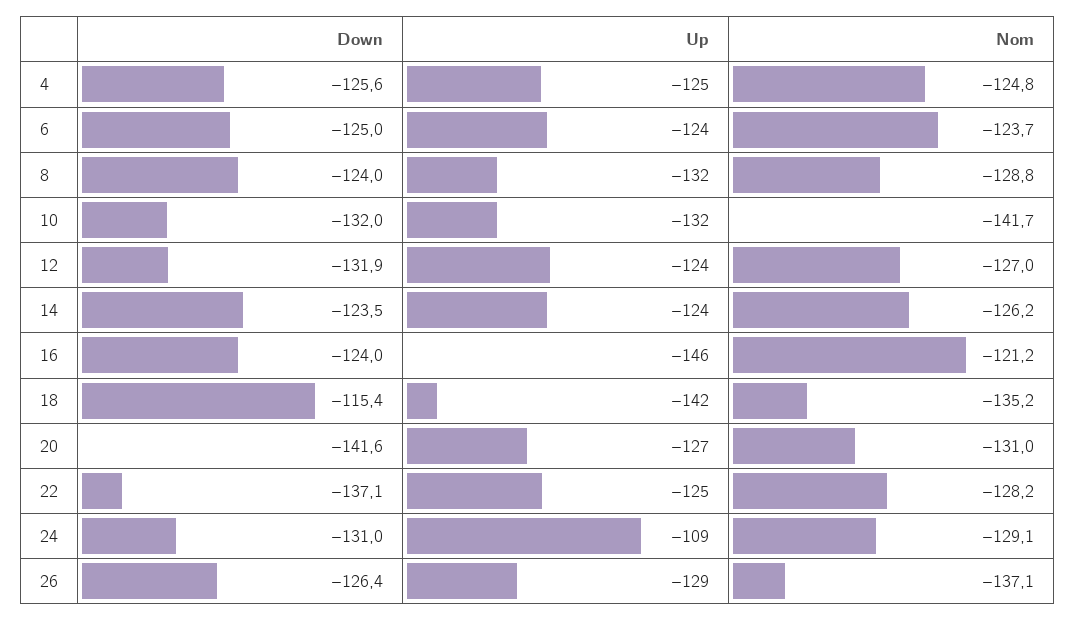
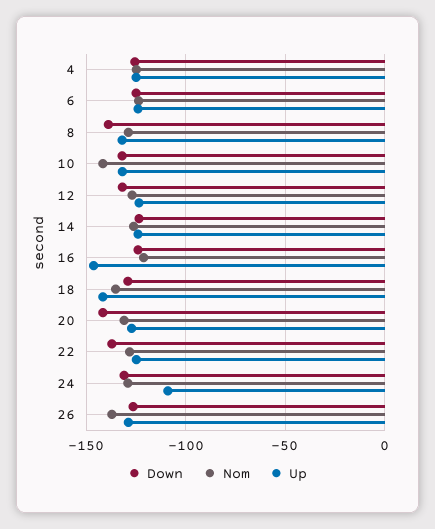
  {
    "Down": {
      "4": -125.6,
      "6": -125,
-     "8": -124,
+     "8": -140,
      "10": -132,
      "12": -131.9,
      "14": -123.5,
      "16": -124,
-     "18": -115.4,
+     "18": -130,
      "20": -141.6,
      "22": -137.1,
      "24": -131,
      "26": -126.4
    },
    "Up": {
      "4": -125,
      "6": -124,
      "8": -132,
      "10": -132,
      "12": -124,
      "14": -124,
      "16": -146,
      "18": -142,
      "20": -127,
      "22": -125,
      "24": -109,
      "26": -129
    },
    "Nom": {
      "4": -124.8,
      "6": -123.7,
      "8": -128.8,
      "10": -141.7,
      "12": -127,
      "14": -126.2,
      "16": -121.2,
      "18": -135.2,
      "20": -131,
      "22": -128.2,
      "24": -129.1,
      "26": -137.1
    }
  }

